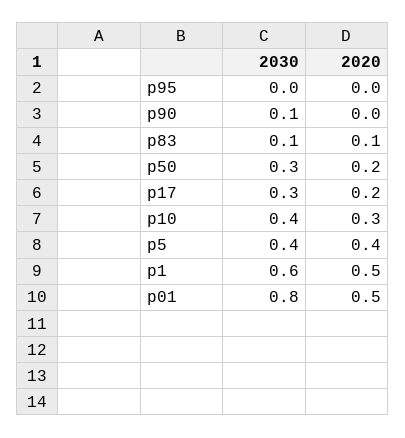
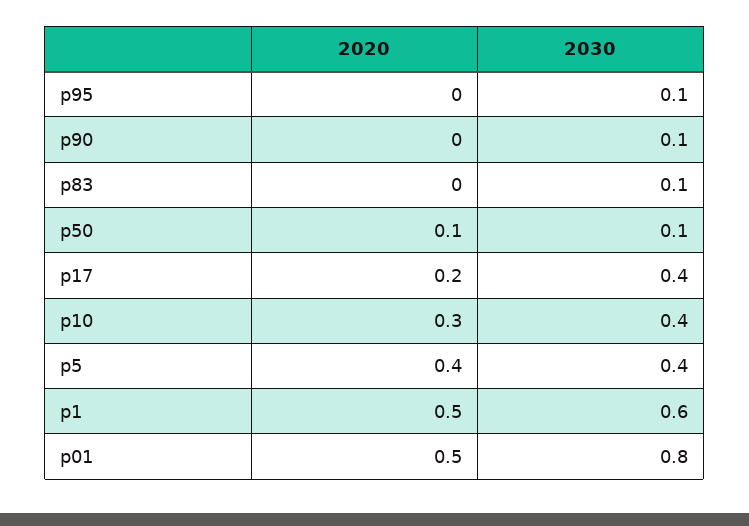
  {
    "2030": {
-     "p95": 0,
+     "p95": 0.1,
      "p90": 0.1,
      "p83": 0.1,
-     "p50": 0.3,
+     "p50": 0.1,
-     "p17": 0.3,
+     "p17": 0.4,
      "p10": 0.4,
      "p5": 0.4,
      "p1": 0.6,
      "p01": 0.8
    },
    "2020": {
      "p95": 0,
      "p90": 0,
-     "p83": 0.1,
+     "p83": 0,
-     "p50": 0.2,
+     "p50": 0.1,
      "p17": 0.2,
      "p10": 0.3,
      "p5": 0.4,
      "p1": 0.5,
      "p01": 0.5
    }
  }

